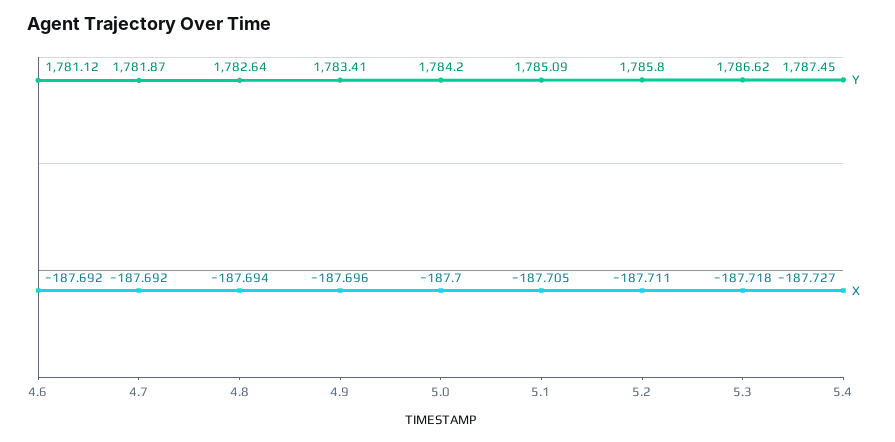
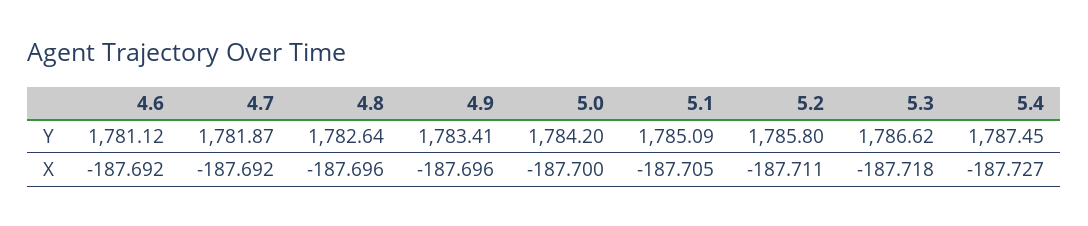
  {
    "Y": {
      "4.6": 1781.12,
      "4.7": 1781.87,
      "4.8": 1782.64,
      "4.9": 1783.41,
      "5.0": 1784.2,
      "5.1": 1785.09,
      "5.2": 1785.8,
      "5.3": 1786.62,
      "5.4": 1787.45
    },
    "X": {
      "4.6": -187.692,
      "4.7": -187.692,
-     "4.8": -187.694,
+     "4.8": -187.696,
      "4.9": -187.696,
      "5.0": -187.7,
      "5.1": -187.705,
      "5.2": -187.711,
      "5.3": -187.718,
      "5.4": -187.727
    }
  }

